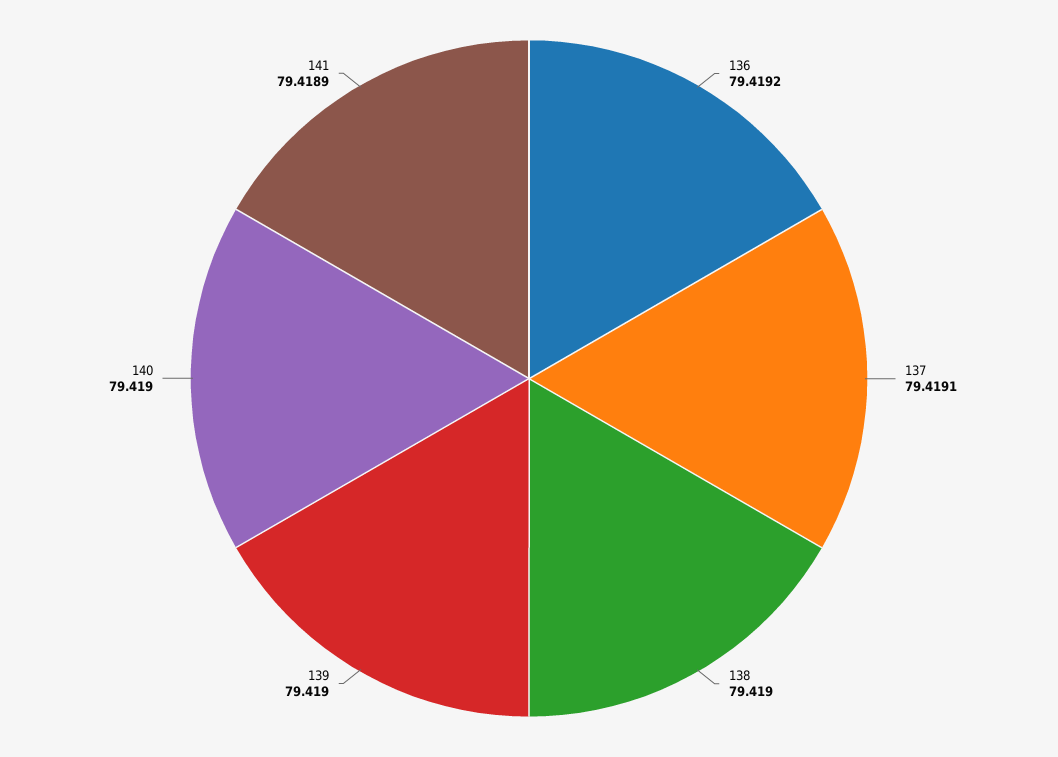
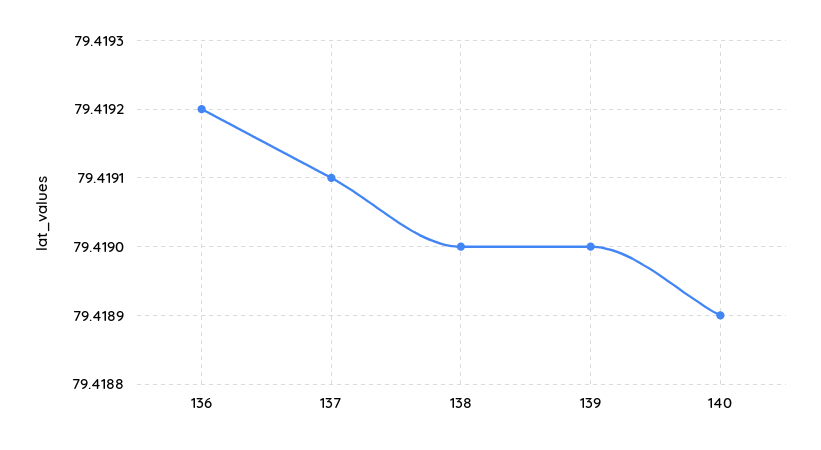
  {
    "136": 79.4192,
    "137": 79.4191,
    "138": 79.419,
    "139": 79.419,
-   "140": 79.419,
+   "140": 79.4189
-   "141": 79.4189
  }

